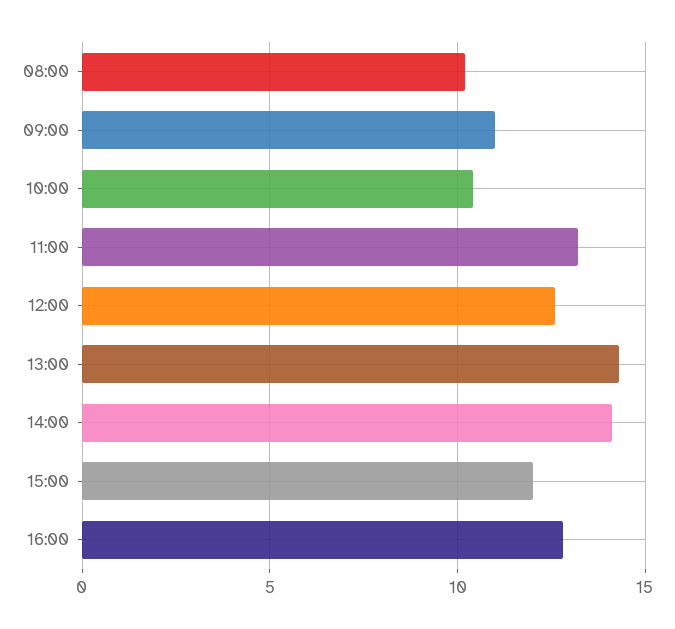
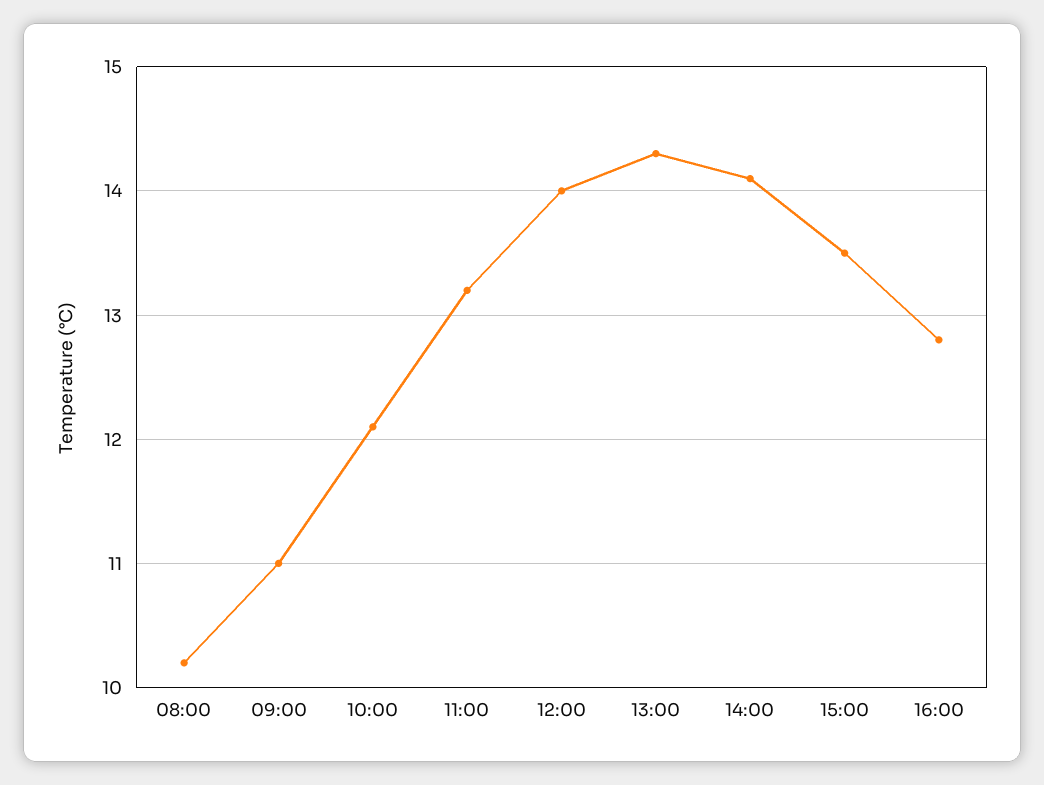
  {
    "08:00": 10.2,
    "09:00": 11,
-   "10:00": 10.5,
+   "10:00": 12.1,
    "11:00": 13.2,
-   "12:00": 12.5,
+   "12:00": 14,
    "13:00": 14.3,
    "14:00": 14.1,
-   "15:00": 12,
+   "15:00": 13.5,
    "16:00": 12.8
  }

